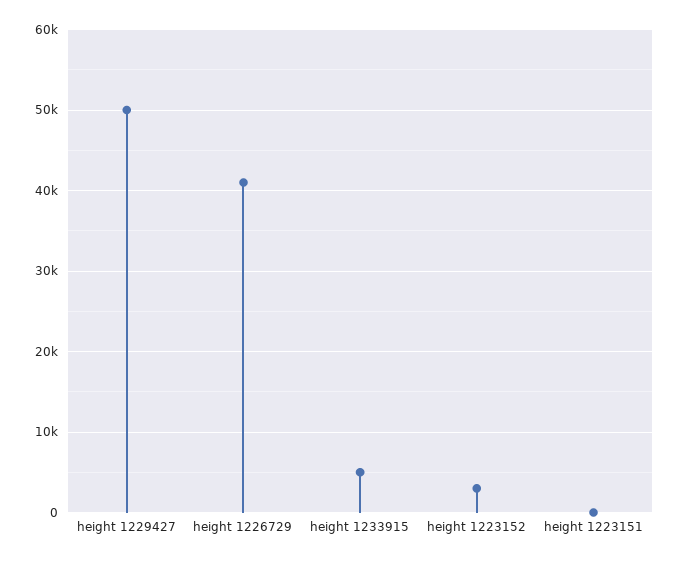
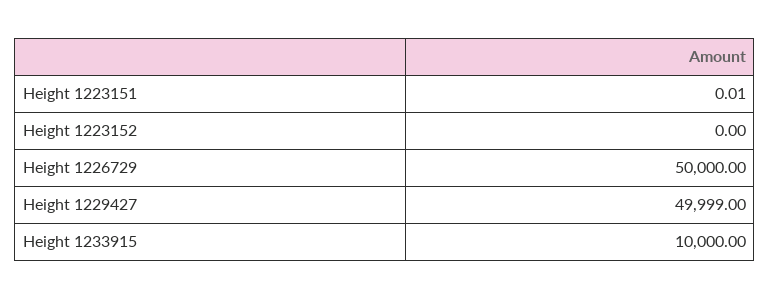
  {
    "height 1229427": 49999,
-   "height 1226729": 41000,
+   "height 1226729": 50000,
-   "height 1233915": 5000,
+   "height 1233915": 10000,
-   "height 1223152": 3000,
+   "height 1223152": 0,
    "height 1223151": 0.01
  }

